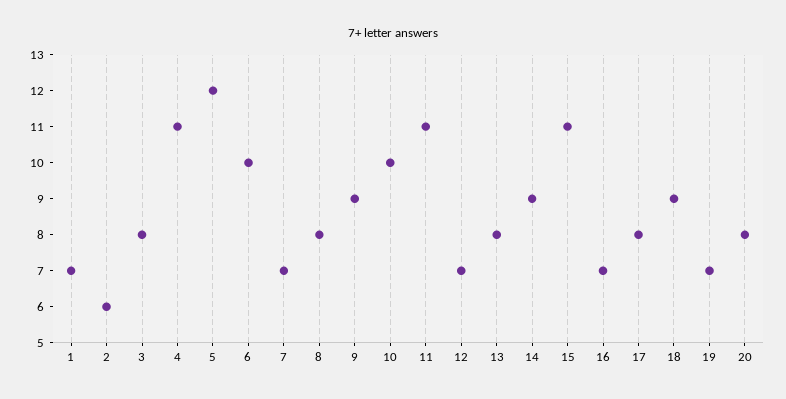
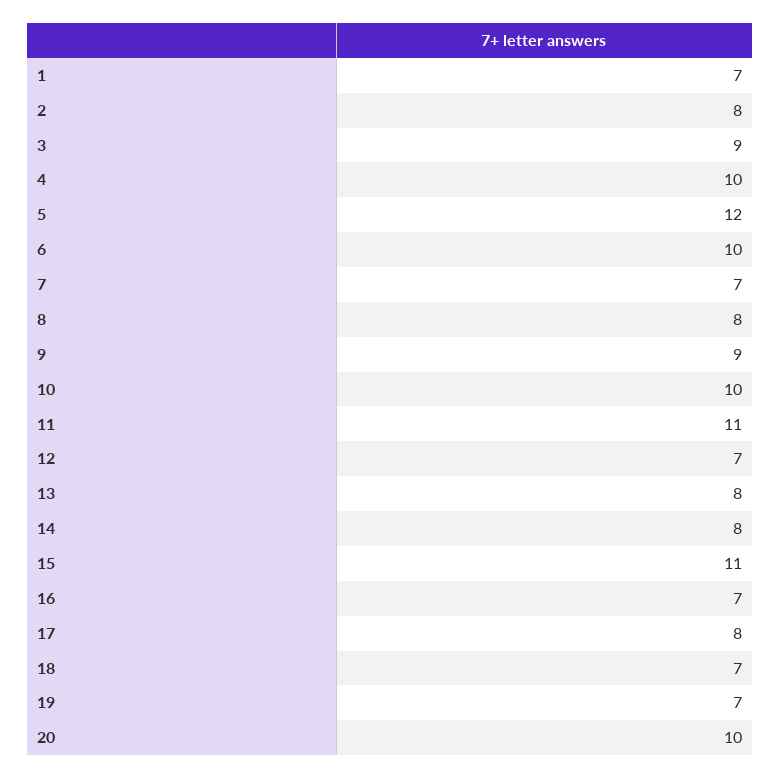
  {
    "1": 7,
-   "2": 6,
+   "2": 8,
-   "3": 8,
+   "3": 9,
-   "4": 11,
+   "4": 10,
    "5": 12,
    "6": 10,
    "7": 7,
    "8": 8,
    "9": 9,
    "10": 10,
    "11": 11,
    "12": 7,
    "13": 8,
-   "14": 9,
+   "14": 8,
    "15": 11,
    "16": 7,
    "17": 8,
-   "18": 9,
+   "18": 7,
    "19": 7,
-   "20": 8
+   "20": 10
  }

